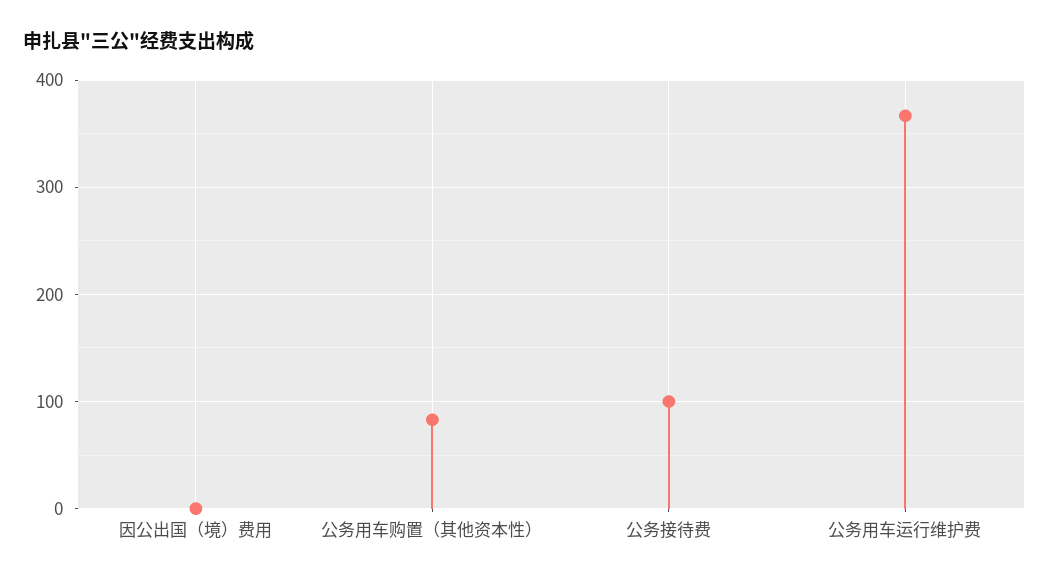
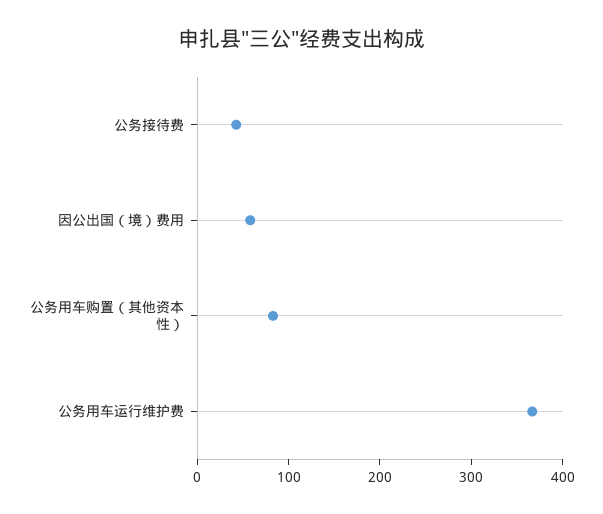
  {
-   "因公出国（境）费用": 0,
+   "因公出国（境）费用": 60,
    "公务用车购置（其他资本性）": 80,
-   "公务接待费": 100,
+   "公务接待费": 40,
    "公务用车运行维护费": 370
  }

